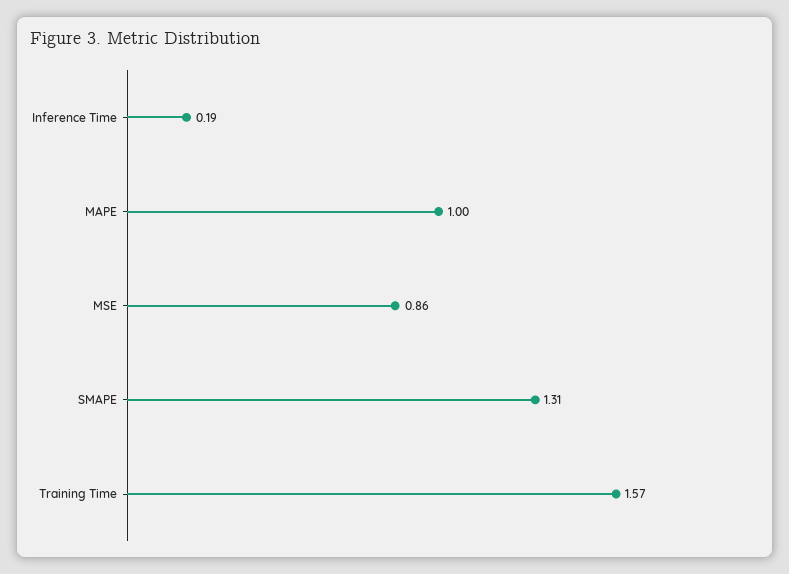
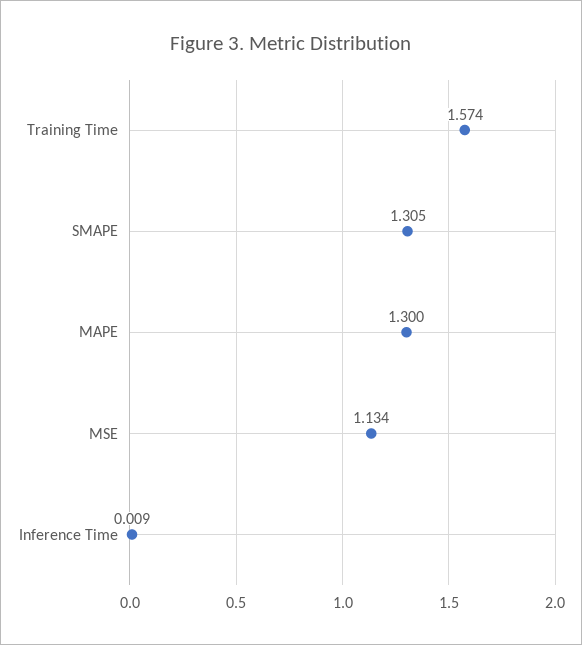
  {
-   "Inference Time": 0.19,
+   "Inference Time": 0.009,
-   "MAPE": 1,
+   "MAPE": 1.3,
-   "MSE": 0.86,
+   "MSE": 1.134,
    "SMAPE": 1.305,
    "Training Time": 1.574
  }

